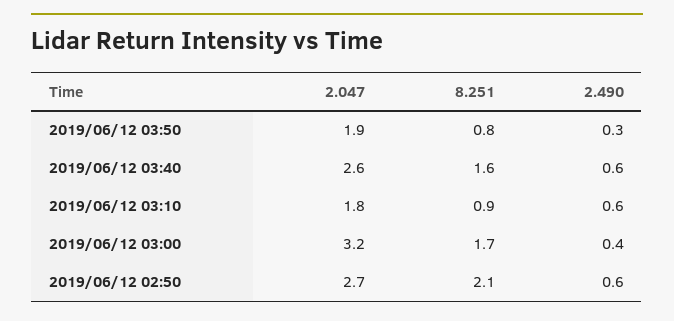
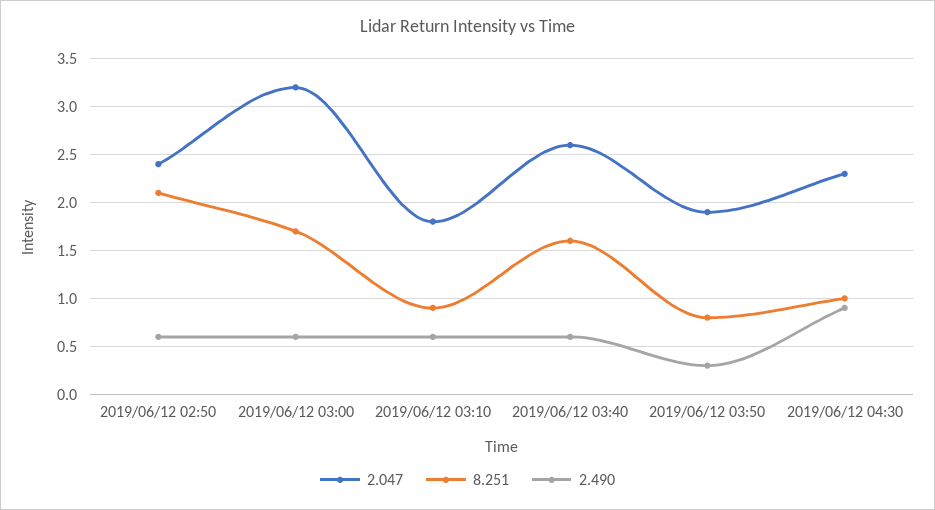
  {
    "2.047": {
      "2019/06/12 03:50": 1.9,
      "2019/06/12 03:40": 2.6,
      "2019/06/12 03:10": 1.8,
      "2019/06/12 03:00": 3.2,
-     "2019/06/12 02:50": 2.7
+     "2019/06/12 02:50": 2.4,
+     "2019/06/12 04:30": 2.3
    },
    "8.251": {
      "2019/06/12 03:50": 0.8,
      "2019/06/12 03:40": 1.6,
      "2019/06/12 03:10": 0.9,
      "2019/06/12 03:00": 1.7,
-     "2019/06/12 02:50": 2.1
+     "2019/06/12 02:50": 2.1,
+     "2019/06/12 04:30": 1
    },
    "2.490": {
      "2019/06/12 03:50": 0.3,
      "2019/06/12 03:40": 0.6,
      "2019/06/12 03:10": 0.6,
-     "2019/06/12 03:00": 0.4,
+     "2019/06/12 03:00": 0.6,
-     "2019/06/12 02:50": 0.6
+     "2019/06/12 02:50": 0.6,
+     "2019/06/12 04:30": 0.9
    }
  }

